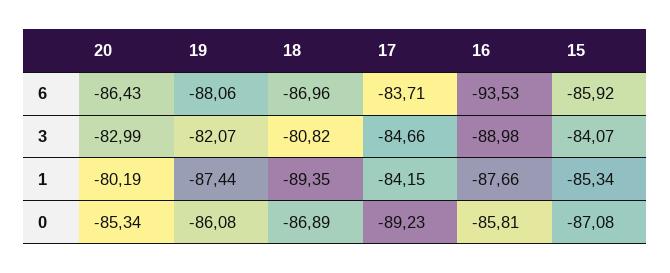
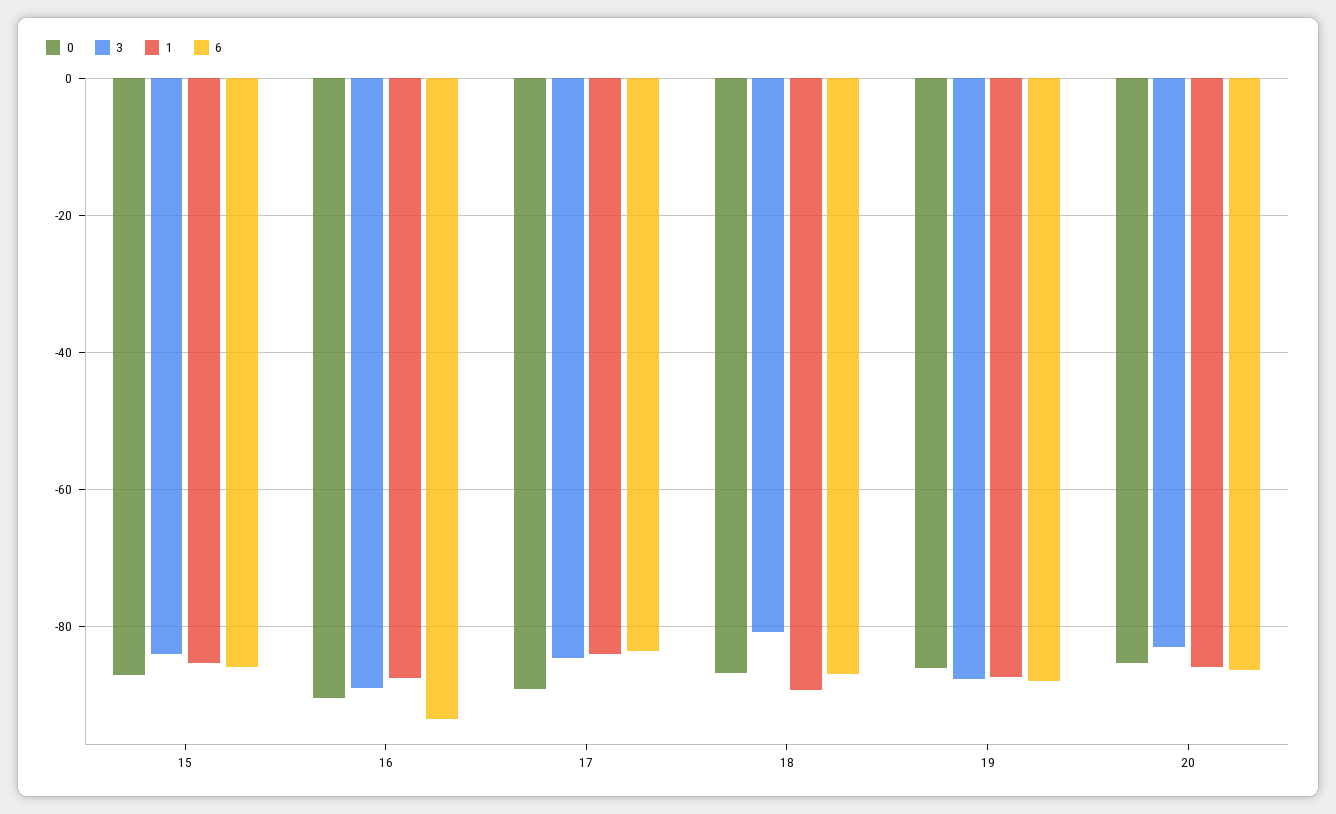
  {
    "6": {
      "20": -86.43,
      "19": -88.06,
      "18": -86.96,
      "17": -83.71,
      "16": -93.53,
      "15": -85.92
    },
    "3": {
      "20": -82.99,
-     "19": -82.07,
+     "19": -88,
      "18": -80.82,
      "17": -84.66,
      "16": -88.98,
      "15": -84.07
    },
    "1": {
-     "20": -80.19,
+     "20": -86,
      "19": -87.44,
      "18": -89.35,
      "17": -84.15,
      "16": -87.66,
      "15": -85.34
    },
    "0": {
      "20": -85.34,
      "19": -86.08,
      "18": -86.89,
      "17": -89.23,
-     "16": -85.81,
+     "16": -90,
      "15": -87.08
    }
  }

